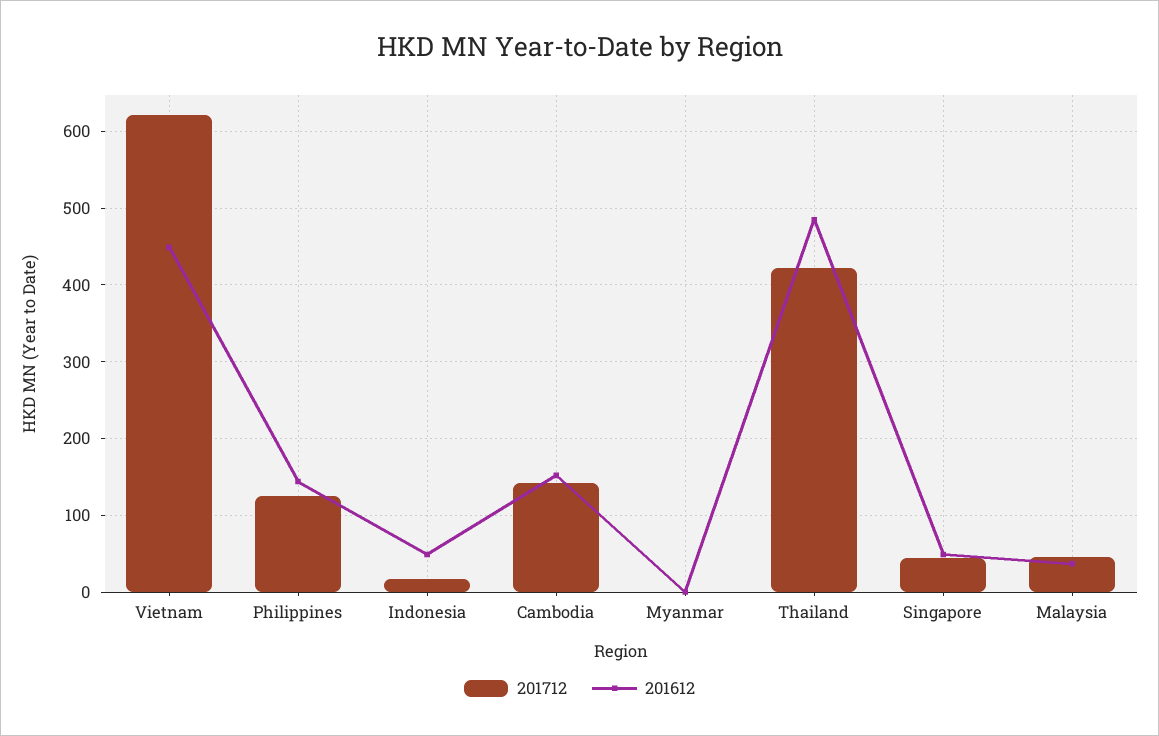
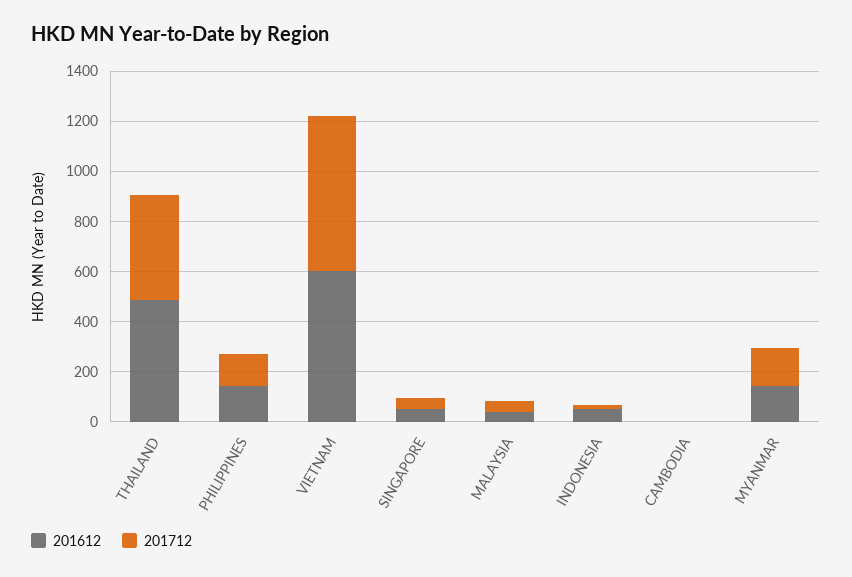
  {
    "201712": {
      "Vietnam": 620,
      "Philippines": 130,
      "Indonesia": 20,
-     "Cambodia": 140,
+     "Cambodia": 0,
-     "Myanmar": 0,
+     "Myanmar": 150,
      "Thailand": 420,
      "Singapore": 40,
      "Malaysia": 50
    },
    "201612": {
-     "Vietnam": 450,
+     "Vietnam": 600,
      "Philippines": 140,
      "Indonesia": 50,
-     "Cambodia": 150,
+     "Cambodia": 0,
-     "Myanmar": 0,
+     "Myanmar": 150,
      "Thailand": 490,
      "Singapore": 50,
      "Malaysia": 40
    }
  }

